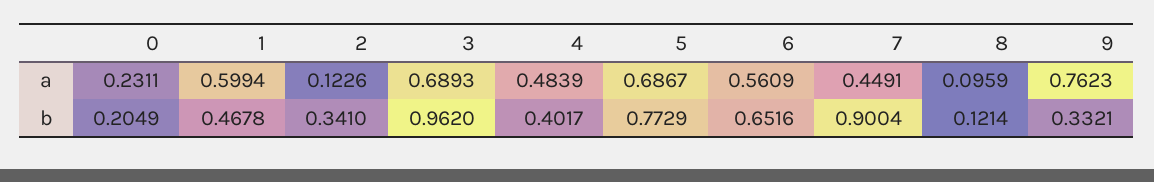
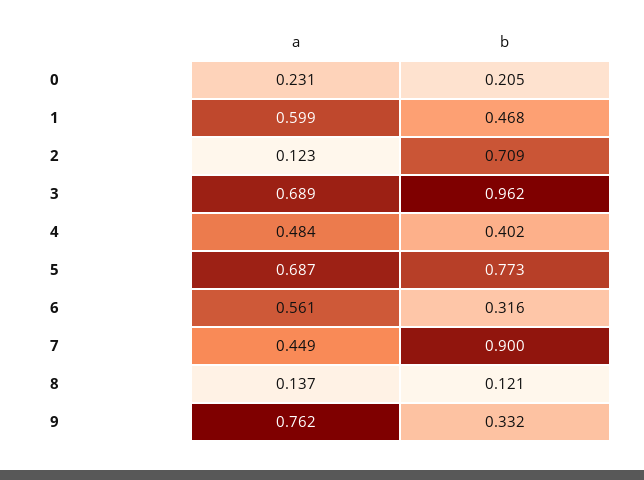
  {
    "0": {
      "a": 0.2311,
      "b": 0.2049
    },
    "1": {
      "a": 0.5994,
      "b": 0.4678
    },
    "2": {
      "a": 0.1226,
-     "b": 0.341
+     "b": 0.709
    },
    "3": {
      "a": 0.6893,
      "b": 0.962
    },
    "4": {
      "a": 0.4839,
      "b": 0.4017
    },
    "5": {
      "a": 0.6867,
      "b": 0.7729
    },
    "6": {
      "a": 0.5609,
-     "b": 0.6516
+     "b": 0.316
    },
    "7": {
      "a": 0.4491,
      "b": 0.9004
    },
    "8": {
-     "a": 0.0959,
+     "a": 0.137,
      "b": 0.1214
    },
    "9": {
      "a": 0.7623,
      "b": 0.3321
    }
  }

